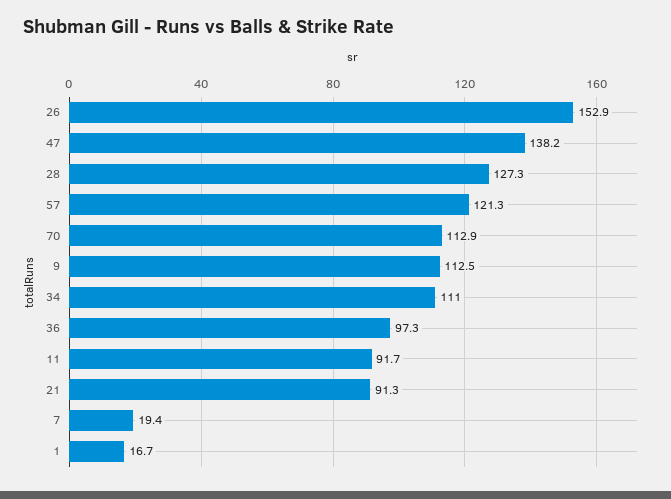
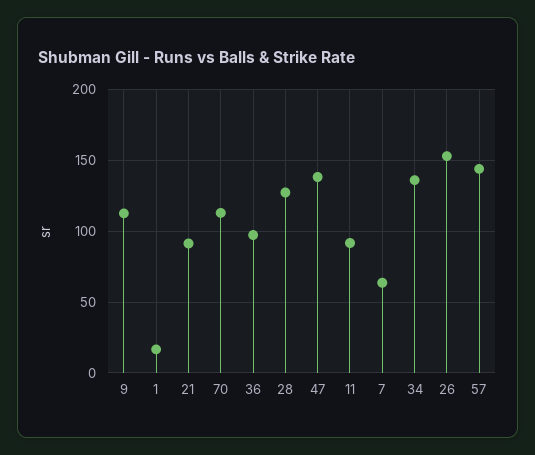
  {
    "26": 152.9,
    "47": 138.2,
    "28": 127.3,
-   "57": 121.3,
+   "57": 145,
    "70": 112.9,
    "9": 112.5,
-   "34": 111,
+   "34": 135,
    "36": 97.3,
    "11": 91.7,
    "21": 91.3,
-   "7": 19.4,
+   "7": 65,
    "1": 16.7
  }

